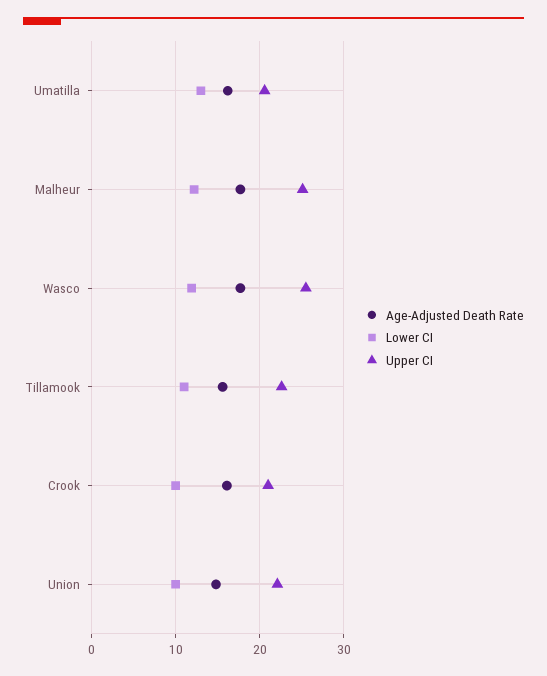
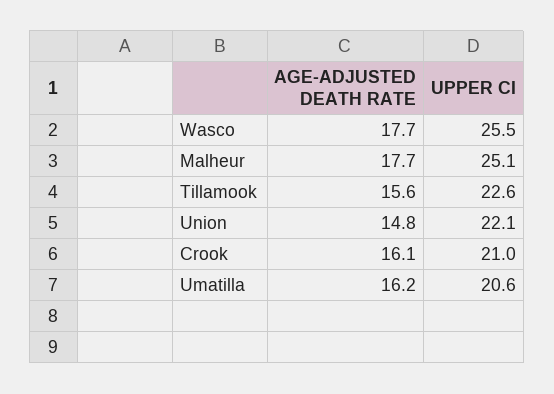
  {
    "Age-Adjusted Death Rate": {
      "Umatilla": 16.2,
      "Malheur": 17.7,
      "Wasco": 17.7,
      "Tillamook": 15.6,
      "Crook": 16.1,
      "Union": 14.8
    },
-   "Lower CI": {
-     "Umatilla": 13,
-     "Malheur": 12,
-     "Wasco": 12,
-     "Tillamook": 11,
-     "Crook": 10,
-     "Union": 10
-   },
    "Upper CI": {
      "Umatilla": 20.6,
      "Malheur": 25.1,
      "Wasco": 25.5,
      "Tillamook": 22.6,
      "Crook": 21,
      "Union": 22.1
    }
  }

